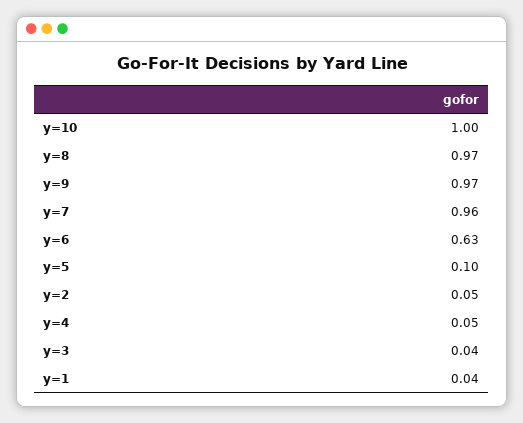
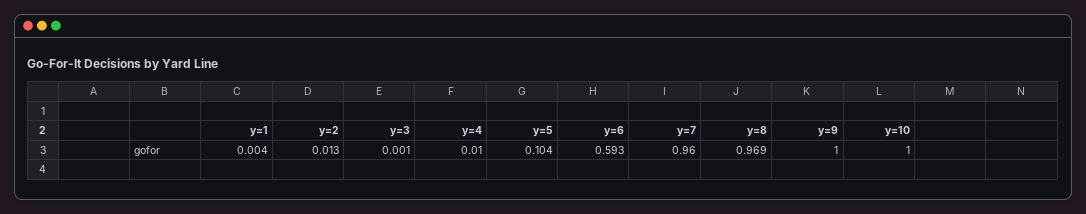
  {
    "y=10": 1,
    "y=8": 0.969,
-   "y=9": 0.97,
+   "y=9": 1,
    "y=7": 0.96,
-   "y=6": 0.63,
+   "y=6": 0.593,
    "y=5": 0.104,
-   "y=2": 0.05,
+   "y=2": 0.013,
-   "y=4": 0.05,
+   "y=4": 0.01,
-   "y=3": 0.04,
+   "y=3": 0.001,
-   "y=1": 0.04
+   "y=1": 0.004
  }

